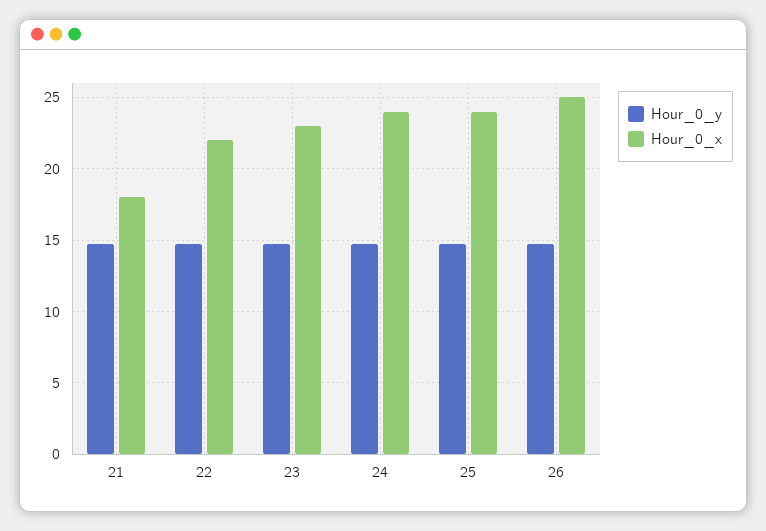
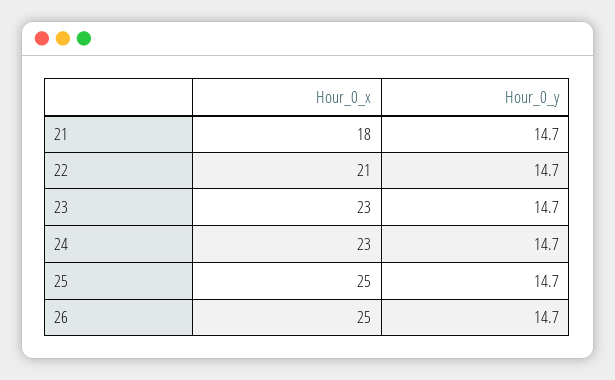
  {
    "Hour_0_y": {
      "21": 14.7,
      "22": 14.7,
      "23": 14.7,
      "24": 14.7,
      "25": 14.7,
      "26": 14.7
    },
    "Hour_0_x": {
      "21": 18,
-     "22": 22,
+     "22": 21,
      "23": 23,
-     "24": 24,
+     "24": 23,
-     "25": 24,
+     "25": 25,
      "26": 25
    }
  }

